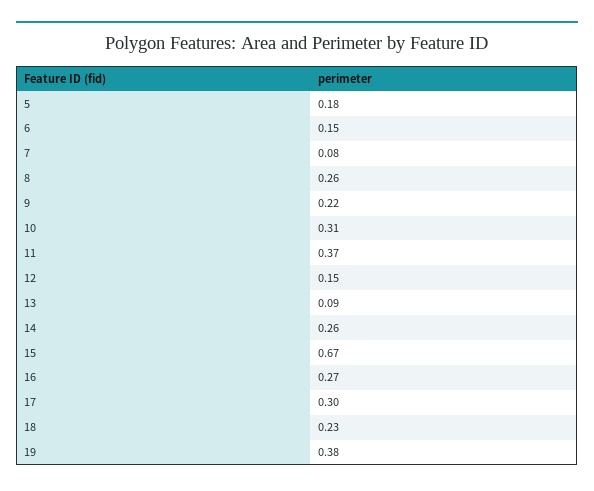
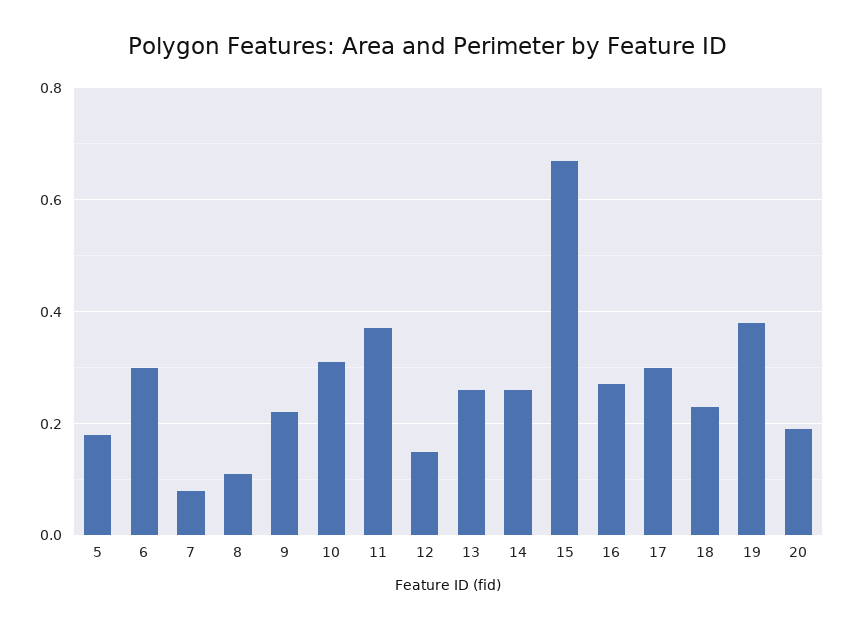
  {
    "5": 0.18,
-   "6": 0.15,
+   "6": 0.3,
    "7": 0.08,
-   "8": 0.26,
+   "8": 0.1,
    "9": 0.22,
    "10": 0.31,
    "11": 0.37,
    "12": 0.15,
-   "13": 0.09,
+   "13": 0.25,
    "14": 0.26,
    "15": 0.67,
    "16": 0.27,
    "17": 0.3,
    "18": 0.23,
-   "19": 0.38
+   "19": 0.38,
+   "20": 0.2
  }

